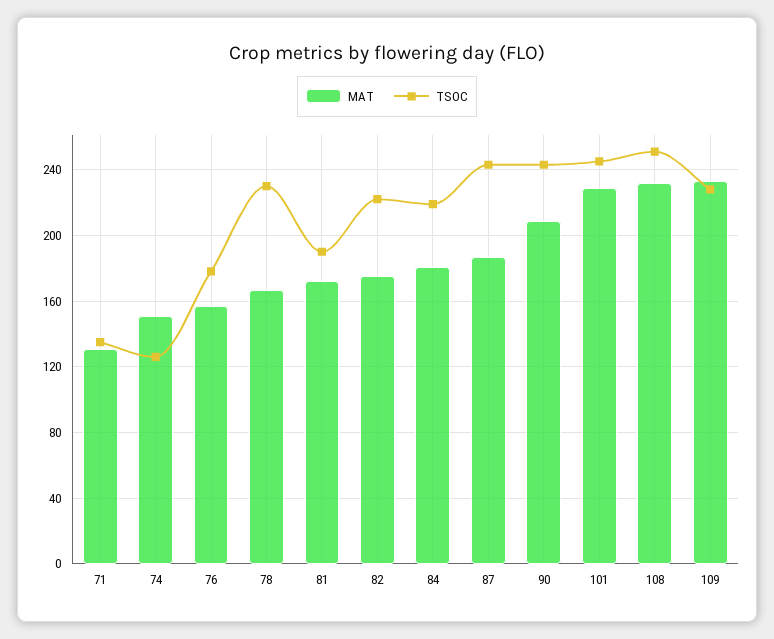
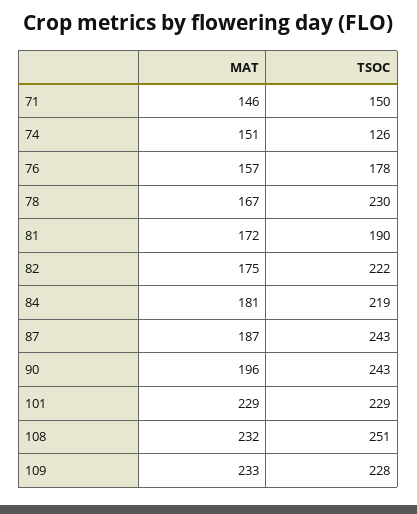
  {
    "MAT": {
-     "71": 130,
+     "71": 146,
      "74": 151,
      "76": 157,
      "78": 167,
      "81": 172,
      "82": 175,
      "84": 181,
      "87": 187,
-     "90": 210,
+     "90": 196,
      "101": 229,
      "108": 232,
      "109": 233
    },
    "TSOC": {
-     "71": 135,
+     "71": 150,
      "74": 126,
      "76": 178,
      "78": 230,
      "81": 190,
      "82": 222,
      "84": 219,
      "87": 243,
      "90": 243,
-     "101": 245,
+     "101": 229,
      "108": 251,
      "109": 228
    }
  }

